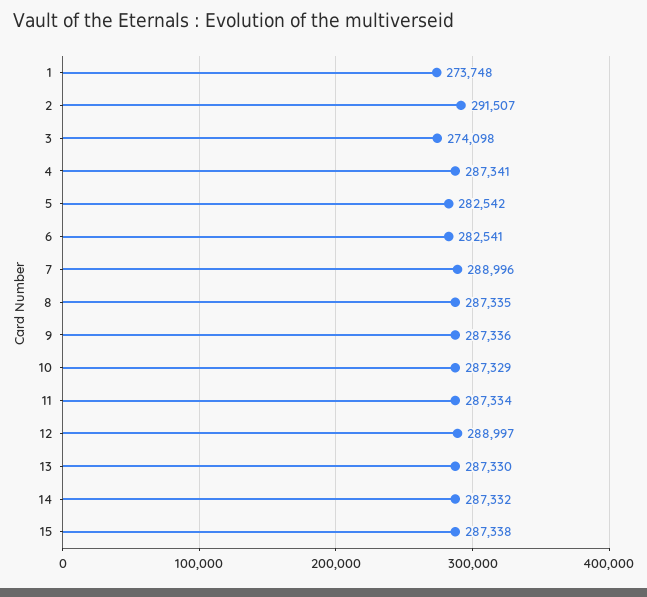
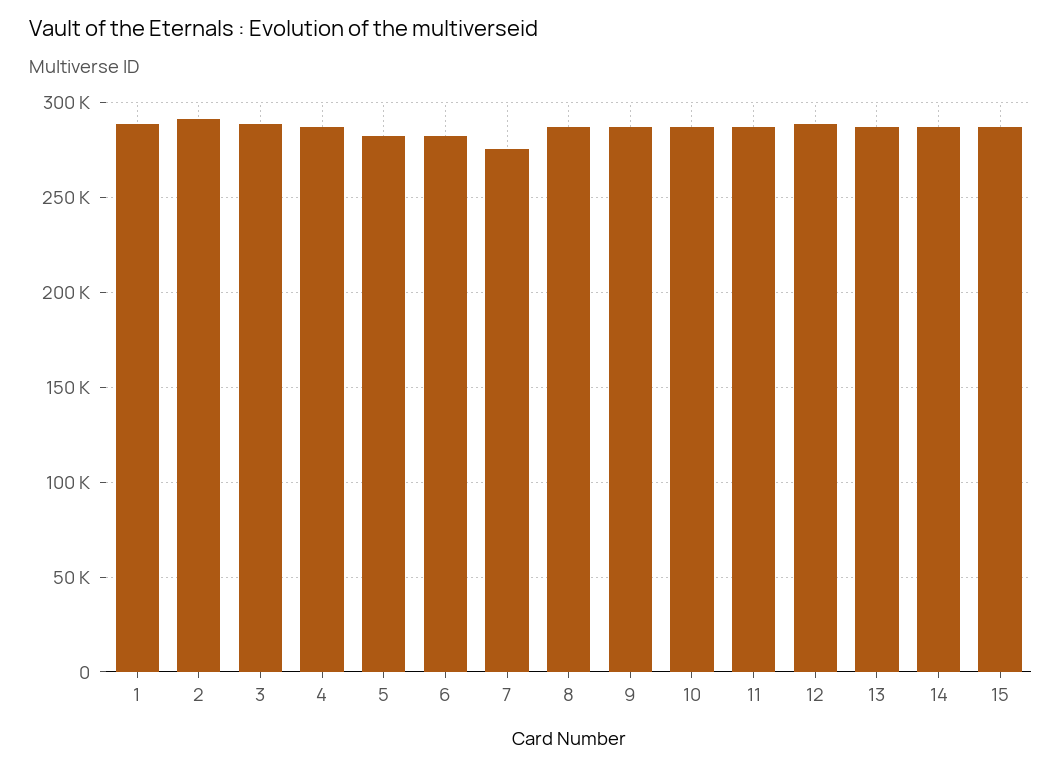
  {
-   "1": 273748,
+   "1": 290000,
    "2": 291507,
-   "3": 274098,
+   "3": 290000,
    "4": 287341,
    "5": 282542,
    "6": 282541,
-   "7": 288996,
+   "7": 275000,
    "8": 287335,
    "9": 287336,
    "10": 287329,
    "11": 287334,
    "12": 288997,
    "13": 287330,
    "14": 287332,
    "15": 287338
  }

